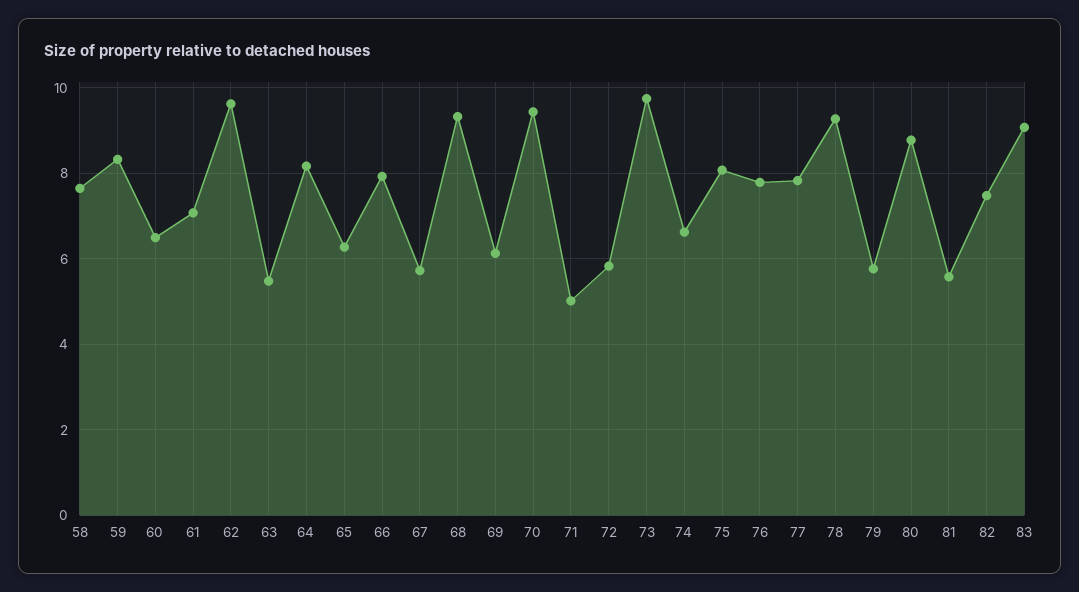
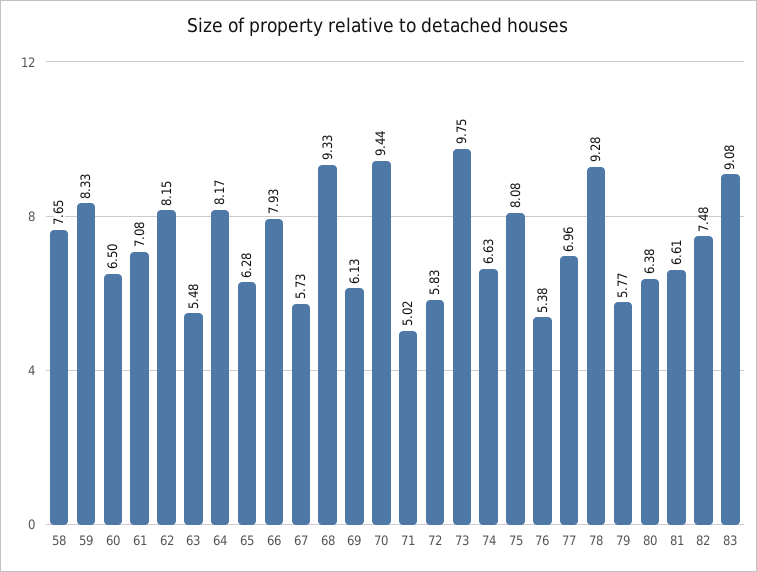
  {
    "58": 7.65,
    "59": 8.33,
    "60": 6.5,
    "61": 7.08,
-   "62": 9.6,
+   "62": 8.15,
    "63": 5.48,
    "64": 8.17,
    "65": 6.28,
    "66": 7.93,
    "67": 5.73,
    "68": 9.33,
    "69": 6.13,
    "70": 9.44,
    "71": 5.02,
    "72": 5.83,
    "73": 9.75,
    "74": 6.63,
    "75": 8.08,
-   "76": 7.8,
+   "76": 5.38,
-   "77": 7.8,
+   "77": 6.96,
    "78": 9.28,
    "79": 5.77,
-   "80": 8.8,
+   "80": 6.38,
-   "81": 5.6,
+   "81": 6.61,
    "82": 7.48,
    "83": 9.08
  }

